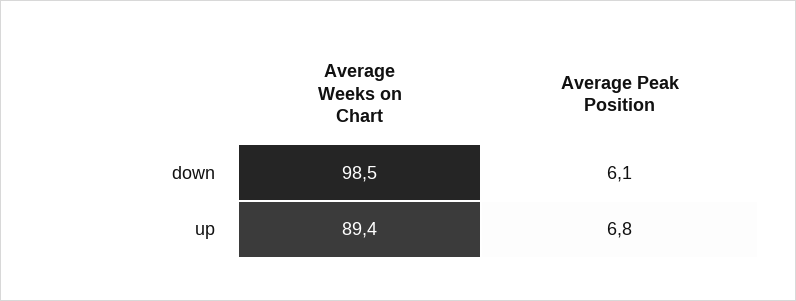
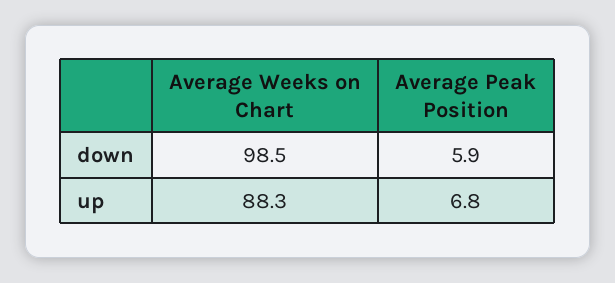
  {
    "Average Weeks on Chart": {
      "down": 98.5,
-     "up": 89.4
+     "up": 88.3
    },
    "Average Peak Position": {
-     "down": 6.1,
+     "down": 5.9,
      "up": 6.8
    }
  }

